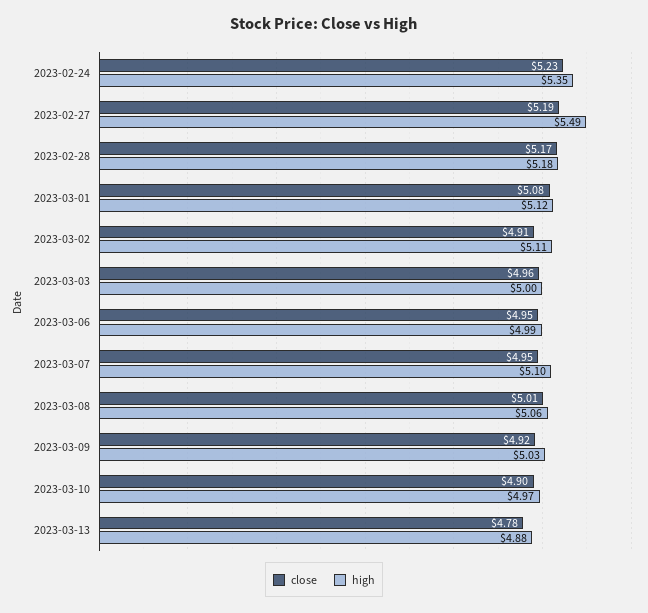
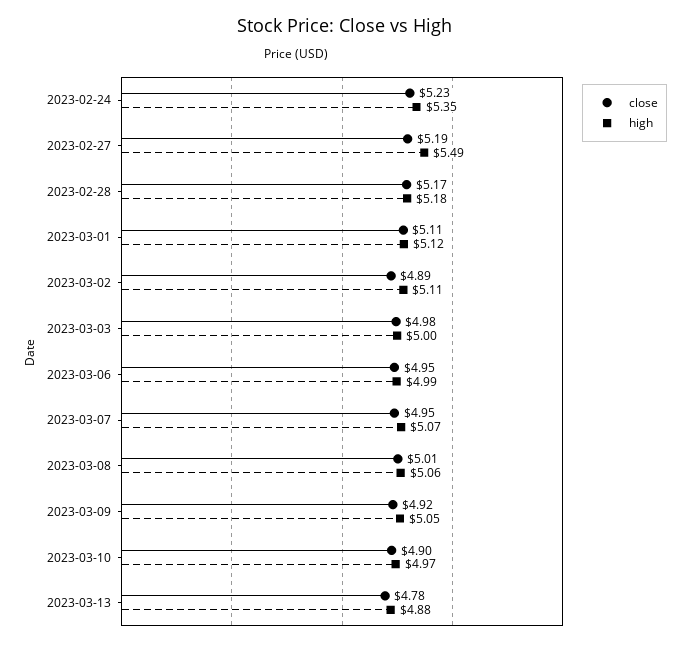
  {
    "close": {
      "2023-02-24": 5.23,
      "2023-02-27": 5.19,
      "2023-02-28": 5.17,
-     "2023-03-01": 5.08,
+     "2023-03-01": 5.11,
-     "2023-03-02": 4.91,
+     "2023-03-02": 4.89,
-     "2023-03-03": 4.96,
+     "2023-03-03": 4.98,
      "2023-03-06": 4.95,
      "2023-03-07": 4.95,
      "2023-03-08": 5.01,
      "2023-03-09": 4.92,
      "2023-03-10": 4.9,
      "2023-03-13": 4.78
    },
    "high": {
      "2023-02-24": 5.35,
      "2023-02-27": 5.49,
      "2023-02-28": 5.18,
      "2023-03-01": 5.12,
      "2023-03-02": 5.11,
      "2023-03-03": 5,
      "2023-03-06": 4.99,
-     "2023-03-07": 5.1,
+     "2023-03-07": 5.07,
      "2023-03-08": 5.06,
-     "2023-03-09": 5.03,
+     "2023-03-09": 5.05,
      "2023-03-10": 4.97,
      "2023-03-13": 4.88
    }
  }

